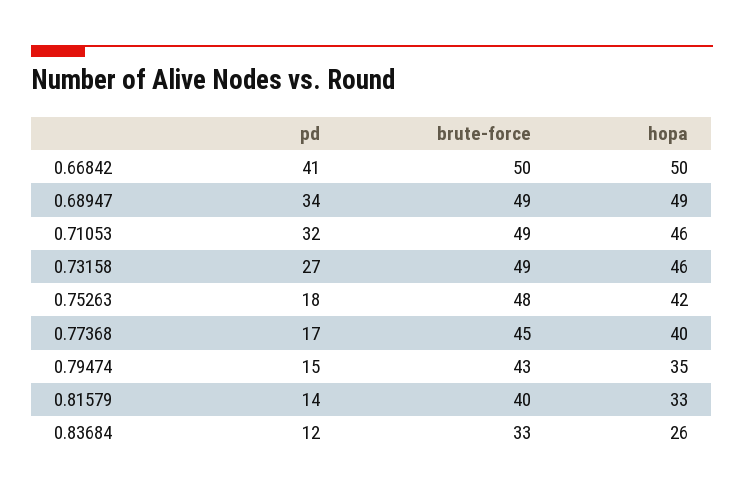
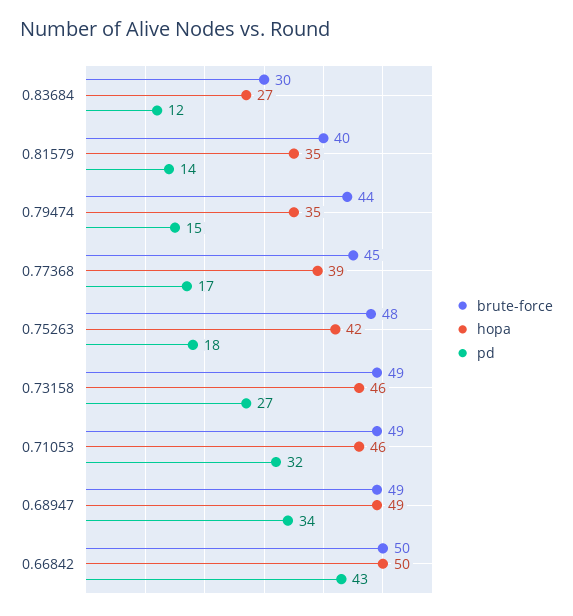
  {
    "pd": {
-     "0.66842": 41,
+     "0.66842": 43,
      "0.68947": 34,
      "0.71053": 32,
      "0.73158": 27,
      "0.75263": 18,
      "0.77368": 17,
      "0.79474": 15,
      "0.81579": 14,
      "0.83684": 12
    },
    "brute-force": {
      "0.66842": 50,
      "0.68947": 49,
      "0.71053": 49,
      "0.73158": 49,
      "0.75263": 48,
      "0.77368": 45,
-     "0.79474": 43,
+     "0.79474": 44,
      "0.81579": 40,
-     "0.83684": 33
+     "0.83684": 30
    },
    "hopa": {
      "0.66842": 50,
      "0.68947": 49,
      "0.71053": 46,
      "0.73158": 46,
      "0.75263": 42,
-     "0.77368": 40,
+     "0.77368": 39,
      "0.79474": 35,
-     "0.81579": 33,
+     "0.81579": 35,
-     "0.83684": 26
+     "0.83684": 27
    }
  }

